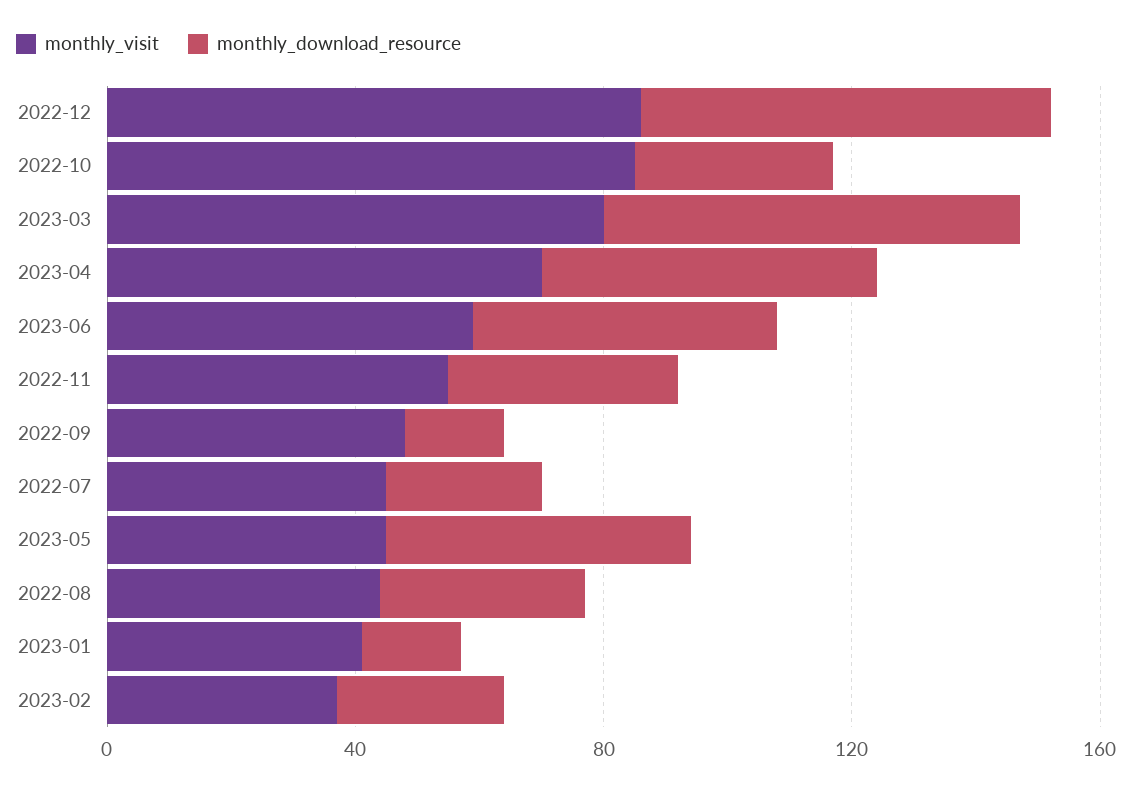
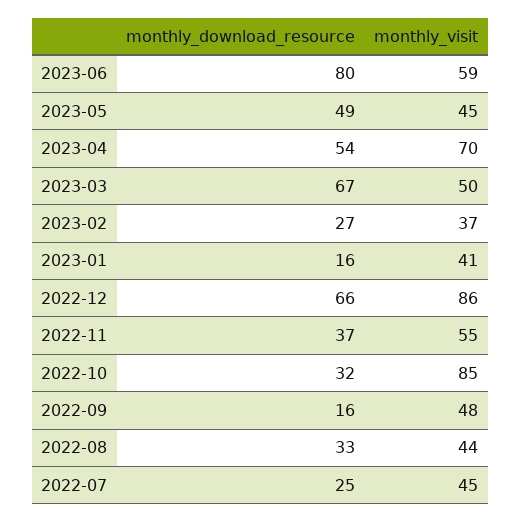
  {
    "monthly_visit": {
      "2022-12": 86,
      "2022-10": 85,
-     "2023-03": 80,
+     "2023-03": 50,
      "2023-04": 70,
      "2023-06": 59,
      "2022-11": 55,
      "2022-09": 48,
      "2022-07": 45,
      "2023-05": 45,
      "2022-08": 44,
      "2023-01": 41,
      "2023-02": 37
    },
    "monthly_download_resource": {
      "2022-12": 66,
      "2022-10": 32,
      "2023-03": 67,
      "2023-04": 54,
-     "2023-06": 50,
+     "2023-06": 80,
      "2022-11": 37,
      "2022-09": 16,
      "2022-07": 25,
      "2023-05": 49,
      "2022-08": 33,
      "2023-01": 16,
      "2023-02": 27
    }
  }

